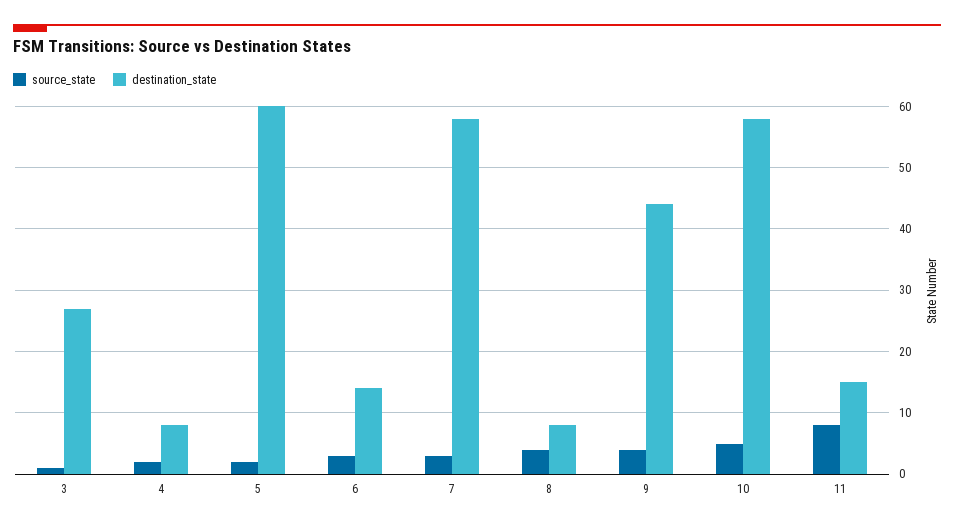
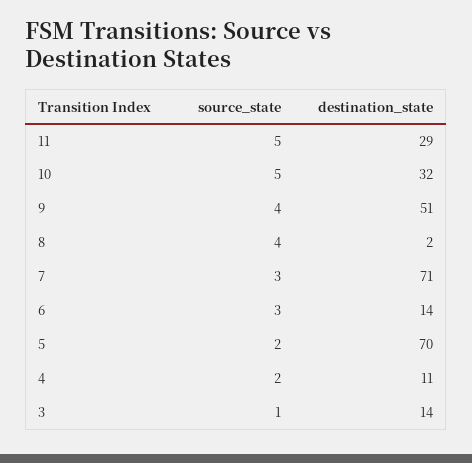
  {
    "source_state": {
      "3": 1,
      "4": 2,
      "5": 2,
      "6": 3,
      "7": 3,
      "8": 4,
      "9": 4,
      "10": 5,
-     "11": 8
+     "11": 5
    },
    "destination_state": {
-     "3": 27,
+     "3": 14,
-     "4": 8,
+     "4": 11,
-     "5": 60,
+     "5": 70,
      "6": 14,
-     "7": 58,
+     "7": 71,
-     "8": 8,
+     "8": 2,
-     "9": 44,
+     "9": 51,
-     "10": 58,
+     "10": 32,
-     "11": 15
+     "11": 29
    }
  }

